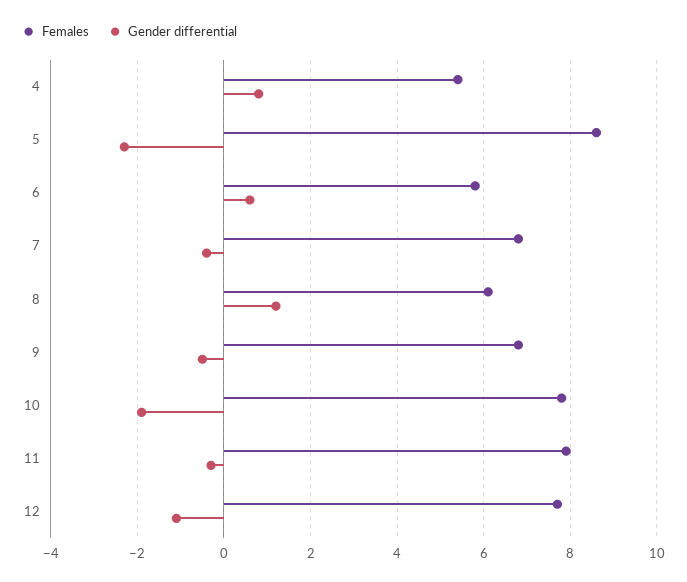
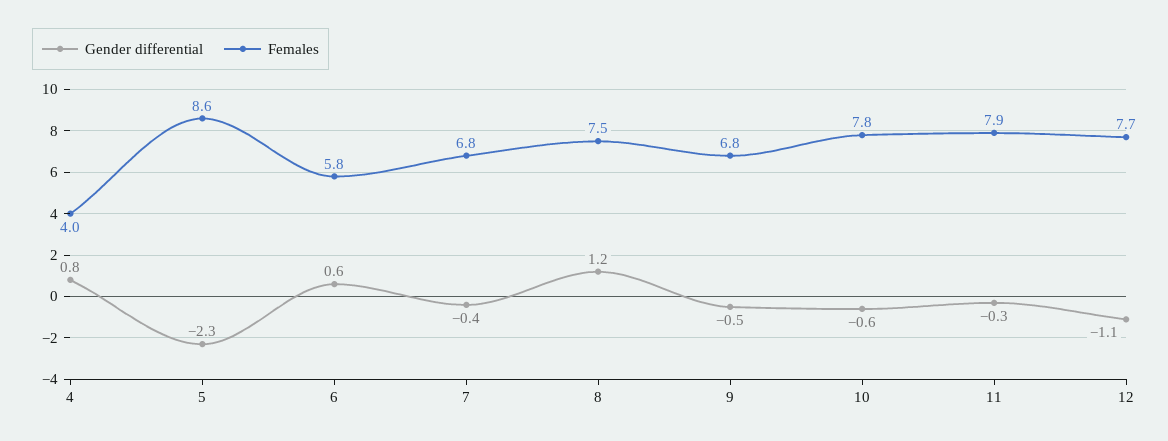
  {
    "Females": {
-     "4": 5.5,
+     "4": 4,
      "5": 8.6,
      "6": 5.8,
      "7": 6.8,
-     "8": 6,
+     "8": 7.5,
      "9": 6.8,
      "10": 7.8,
      "11": 7.9,
      "12": 7.7
    },
    "Gender differential": {
      "4": 0.8,
      "5": -2.3,
      "6": 0.6,
      "7": -0.4,
      "8": 1.2,
      "9": -0.5,
-     "10": -2,
+     "10": -0.6,
      "11": -0.3,
      "12": -1.1
    }
  }

